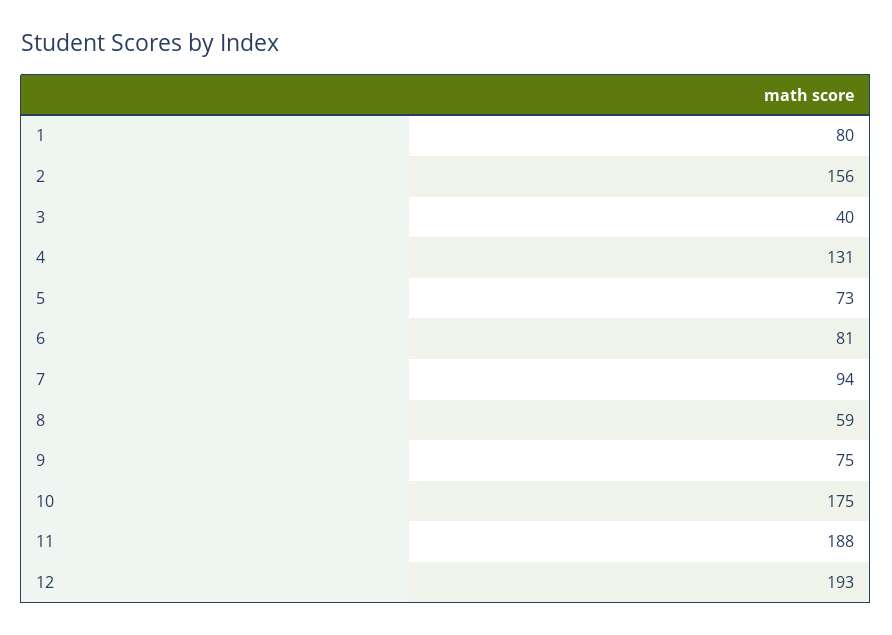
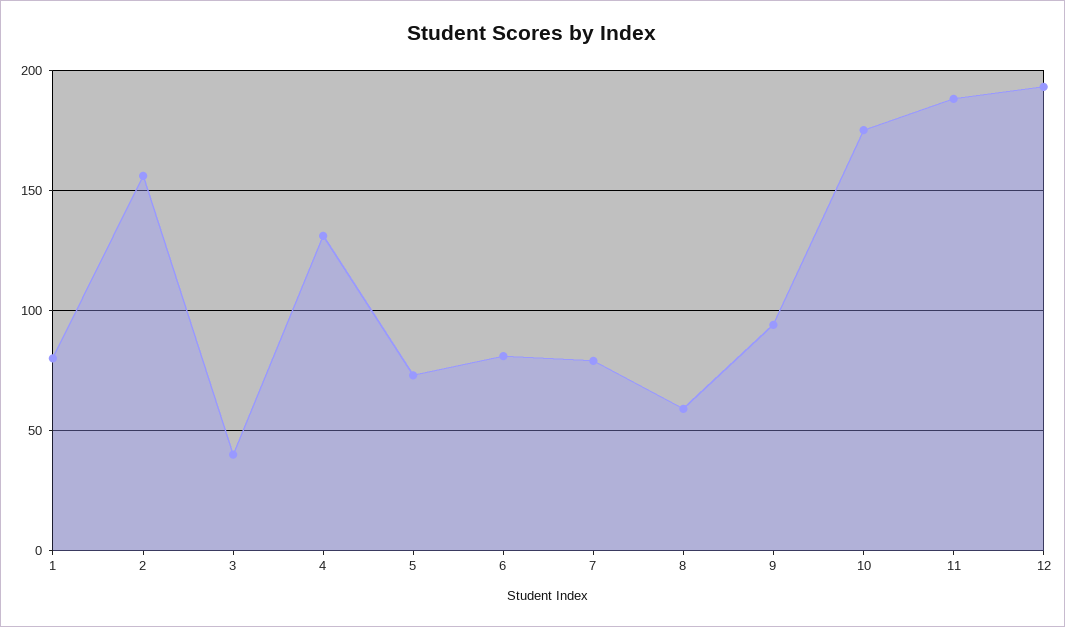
  {
    "1": 80,
    "2": 156,
    "3": 40,
    "4": 131,
    "5": 73,
    "6": 81,
-   "7": 94,
+   "7": 80,
    "8": 59,
-   "9": 75,
+   "9": 95,
    "10": 175,
    "11": 188,
    "12": 193
  }

